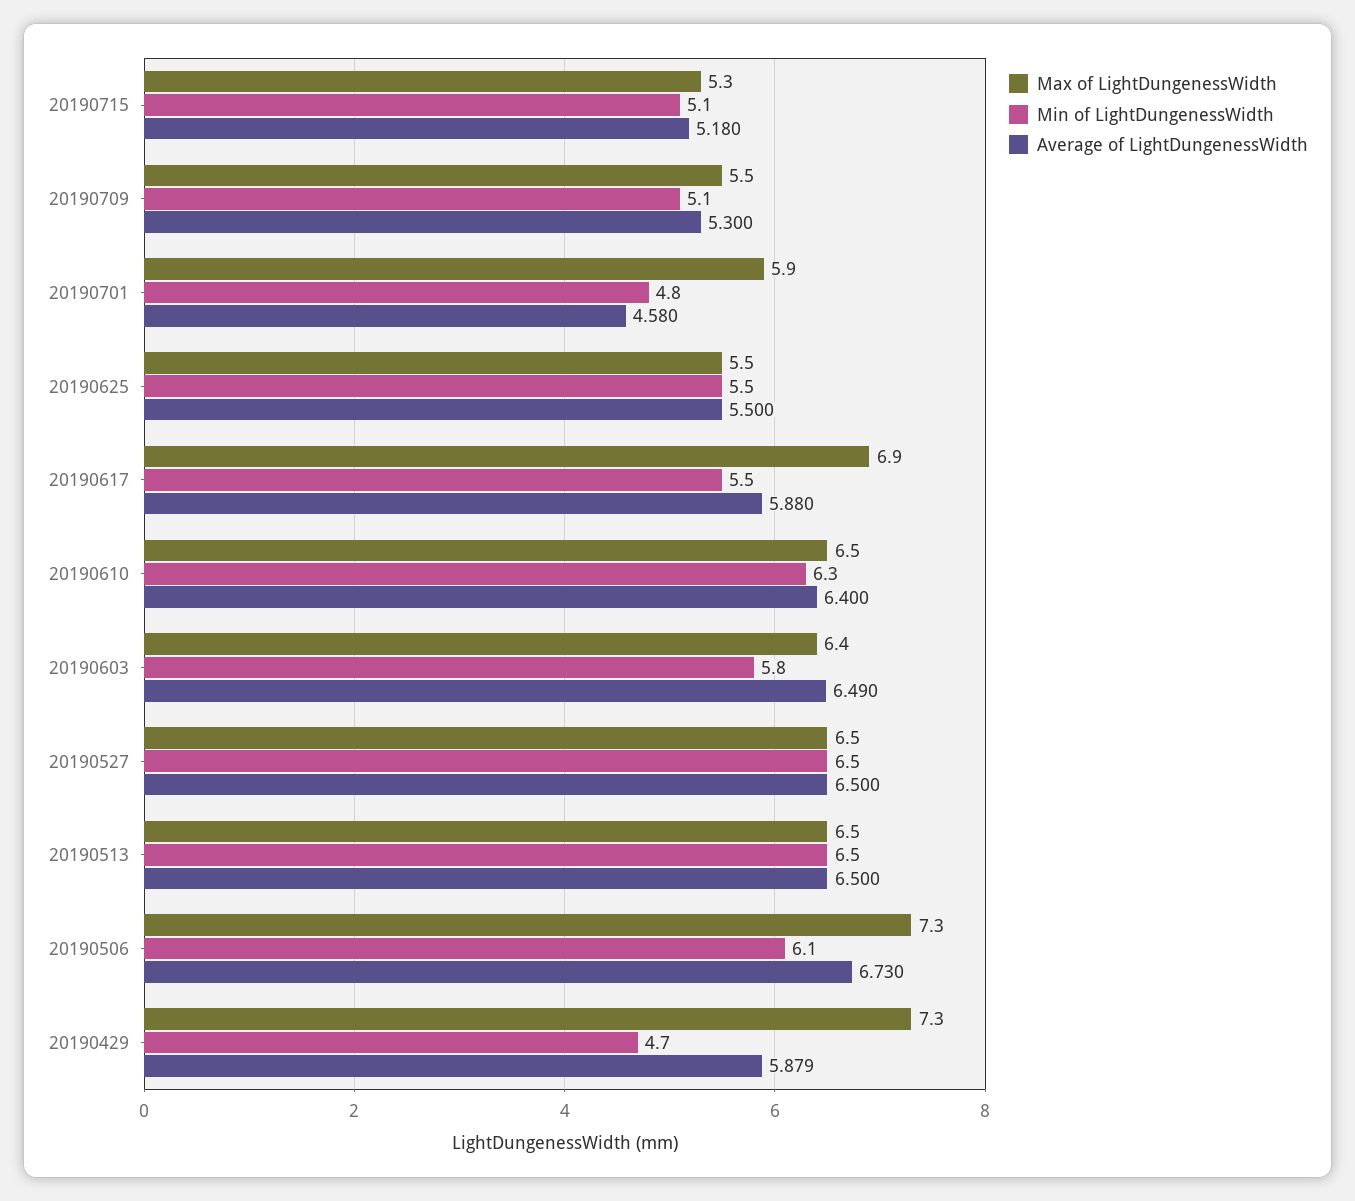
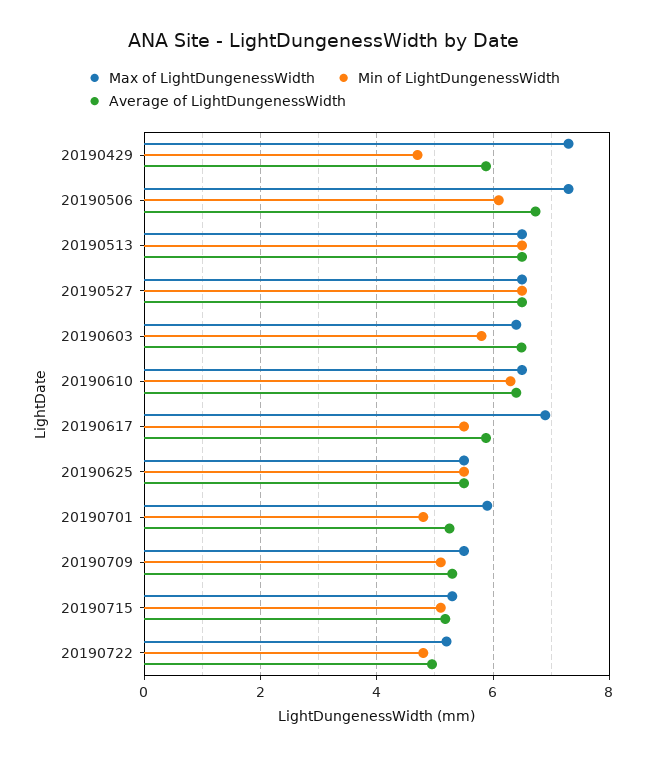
  {
    "Max of LightDungenessWidth": {
      "20190715": 5.3,
      "20190709": 5.5,
      "20190701": 5.9,
      "20190625": 5.5,
      "20190617": 6.9,
      "20190610": 6.5,
      "20190603": 6.4,
      "20190527": 6.5,
      "20190513": 6.5,
      "20190506": 7.3,
-     "20190429": 7.3
+     "20190429": 7.3,
+     "20190722": 5.2
    },
    "Min of LightDungenessWidth": {
      "20190715": 5.1,
      "20190709": 5.1,
      "20190701": 4.8,
      "20190625": 5.5,
      "20190617": 5.5,
      "20190610": 6.3,
      "20190603": 5.8,
      "20190527": 6.5,
      "20190513": 6.5,
      "20190506": 6.1,
-     "20190429": 4.7
+     "20190429": 4.7,
+     "20190722": 4.8
    },
    "Average of LightDungenessWidth": {
      "20190715": 5.18,
      "20190709": 5.3,
-     "20190701": 4.58,
+     "20190701": 5.2,
      "20190625": 5.5,
      "20190617": 5.88,
      "20190610": 6.4,
      "20190603": 6.49,
      "20190527": 6.5,
      "20190513": 6.5,
      "20190506": 6.73,
-     "20190429": 5.879
+     "20190429": 5.879,
+     "20190722": 5
    }
  }

